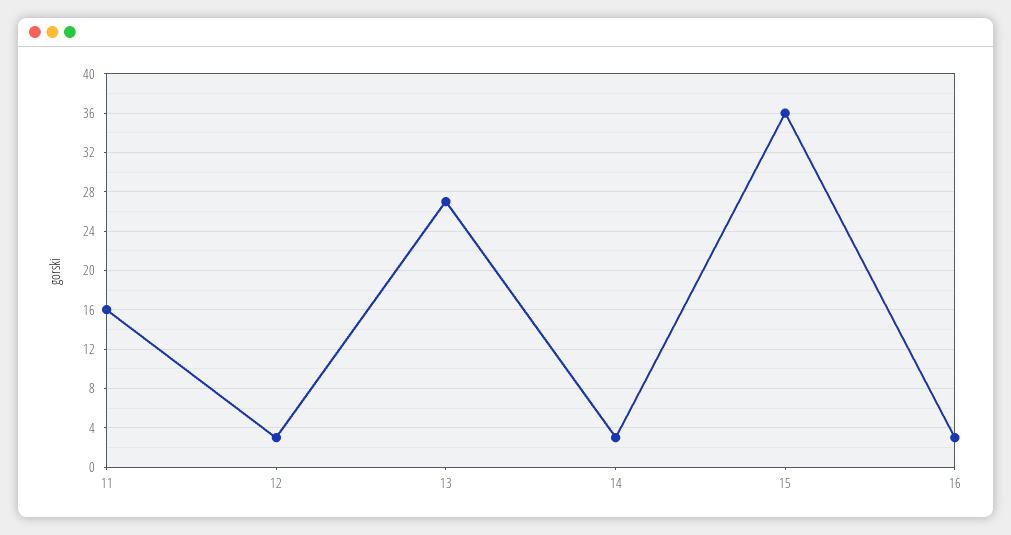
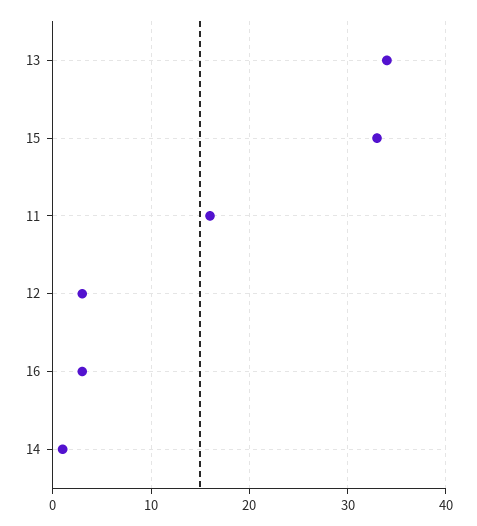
  {
    "11": 16,
    "12": 3,
-   "13": 27,
+   "13": 34,
-   "14": 3,
+   "14": 1,
-   "15": 36,
+   "15": 33,
    "16": 3
  }

